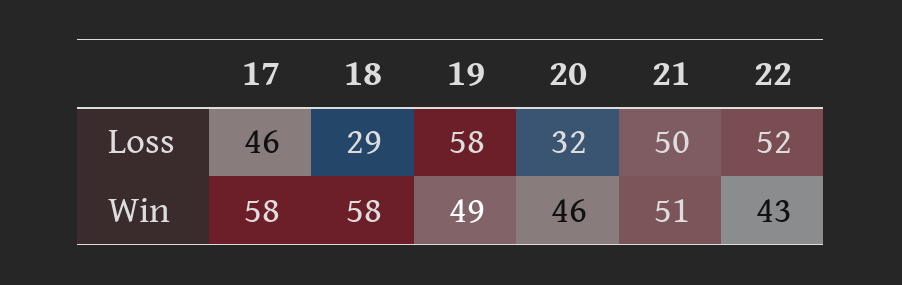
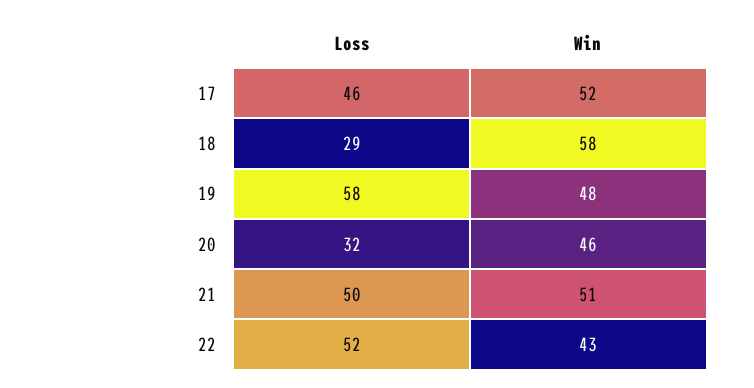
  {
    "17": {
      "Loss": 46,
-     "Win": 58
+     "Win": 52
    },
    "18": {
      "Loss": 29,
      "Win": 58
    },
    "19": {
      "Loss": 58,
-     "Win": 49
+     "Win": 48
    },
    "20": {
      "Loss": 32,
      "Win": 46
    },
    "21": {
      "Loss": 50,
      "Win": 51
    },
    "22": {
      "Loss": 52,
      "Win": 43
    }
  }

